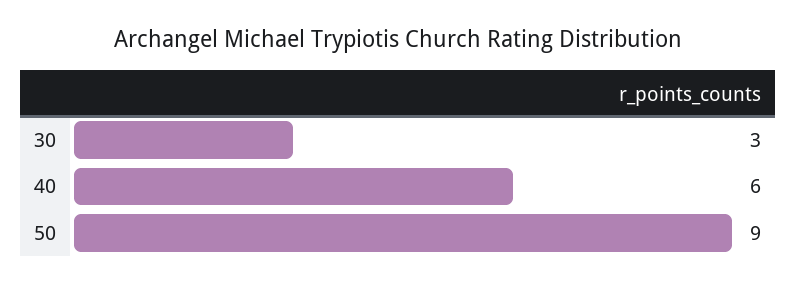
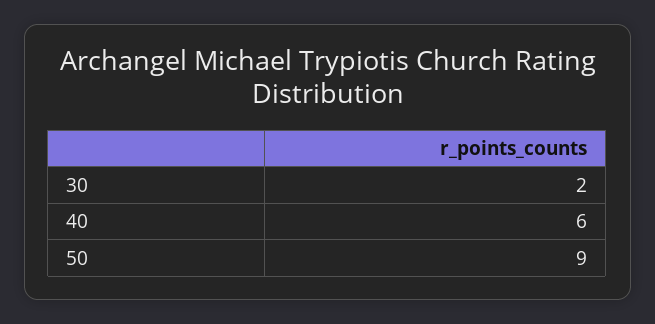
  {
-   "30": 3,
+   "30": 2,
    "40": 6,
    "50": 9
  }

